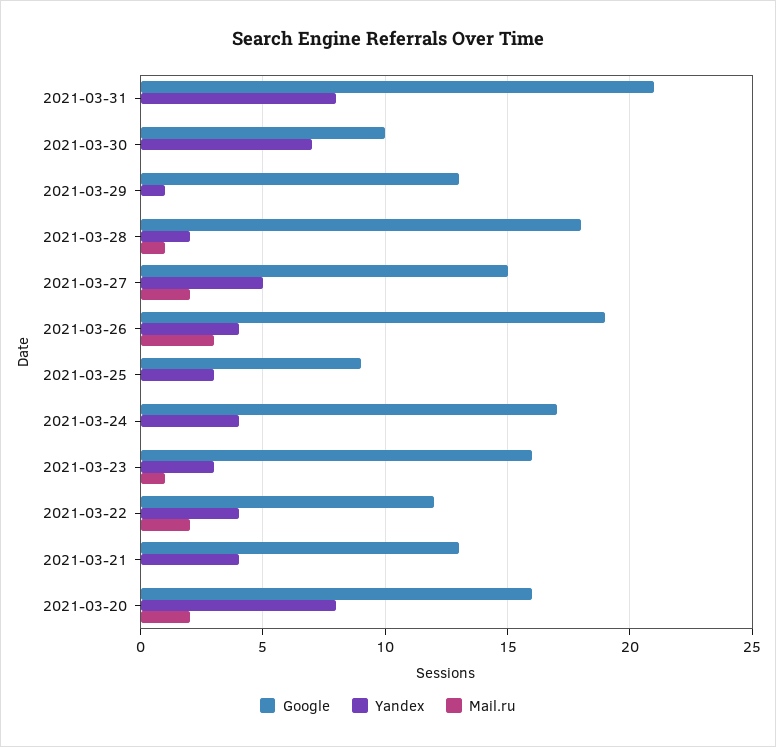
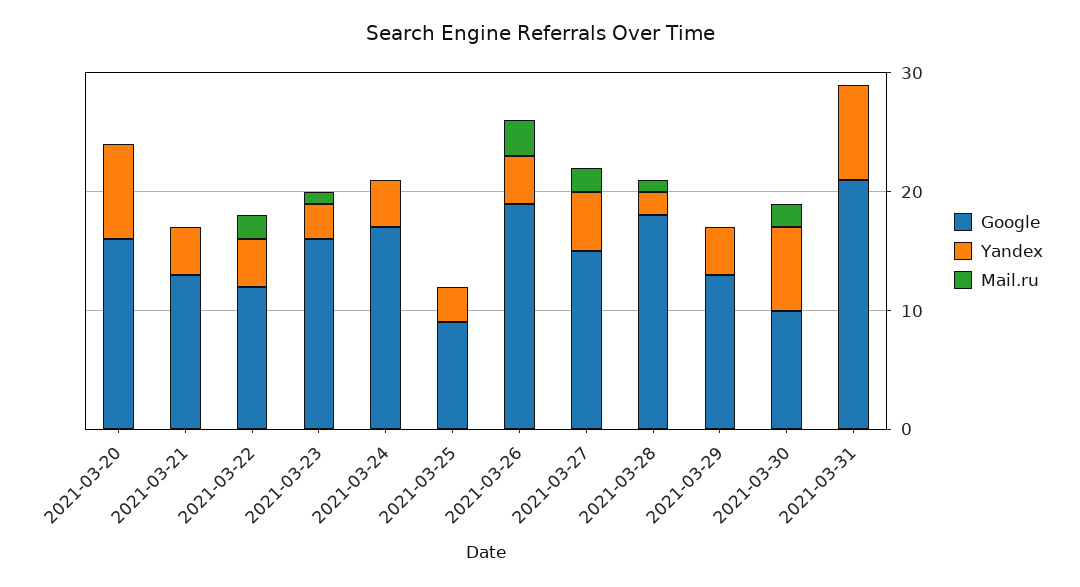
  {
    "Google": {
      "2021-03-31": 21,
      "2021-03-30": 10,
      "2021-03-29": 13,
      "2021-03-28": 18,
      "2021-03-27": 15,
      "2021-03-26": 19,
      "2021-03-25": 9,
      "2021-03-24": 17,
      "2021-03-23": 16,
      "2021-03-22": 12,
      "2021-03-21": 13,
      "2021-03-20": 16
    },
    "Yandex": {
      "2021-03-31": 8,
      "2021-03-30": 7,
-     "2021-03-29": 1,
+     "2021-03-29": 4,
      "2021-03-28": 2,
      "2021-03-27": 5,
      "2021-03-26": 4,
      "2021-03-25": 3,
      "2021-03-24": 4,
      "2021-03-23": 3,
      "2021-03-22": 4,
      "2021-03-21": 4,
      "2021-03-20": 8
    },
    "Mail.ru": {
      "2021-03-31": 0,
-     "2021-03-30": 0,
+     "2021-03-30": 2,
      "2021-03-29": 0,
      "2021-03-28": 1,
      "2021-03-27": 2,
      "2021-03-26": 3,
      "2021-03-25": 0,
      "2021-03-24": 0,
      "2021-03-23": 1,
      "2021-03-22": 2,
      "2021-03-21": 0,
-     "2021-03-20": 2
+     "2021-03-20": 0
    }
  }

